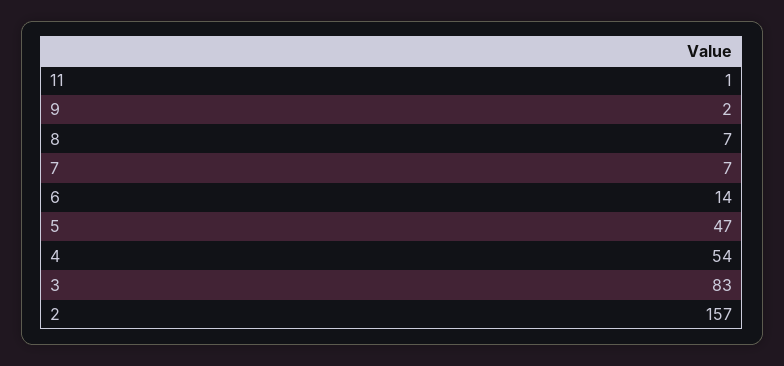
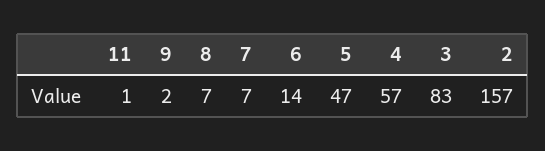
  {
    "11": 1,
    "9": 2,
    "8": 7,
    "7": 7,
    "6": 14,
    "5": 47,
-   "4": 54,
+   "4": 57,
    "3": 83,
    "2": 157
  }

